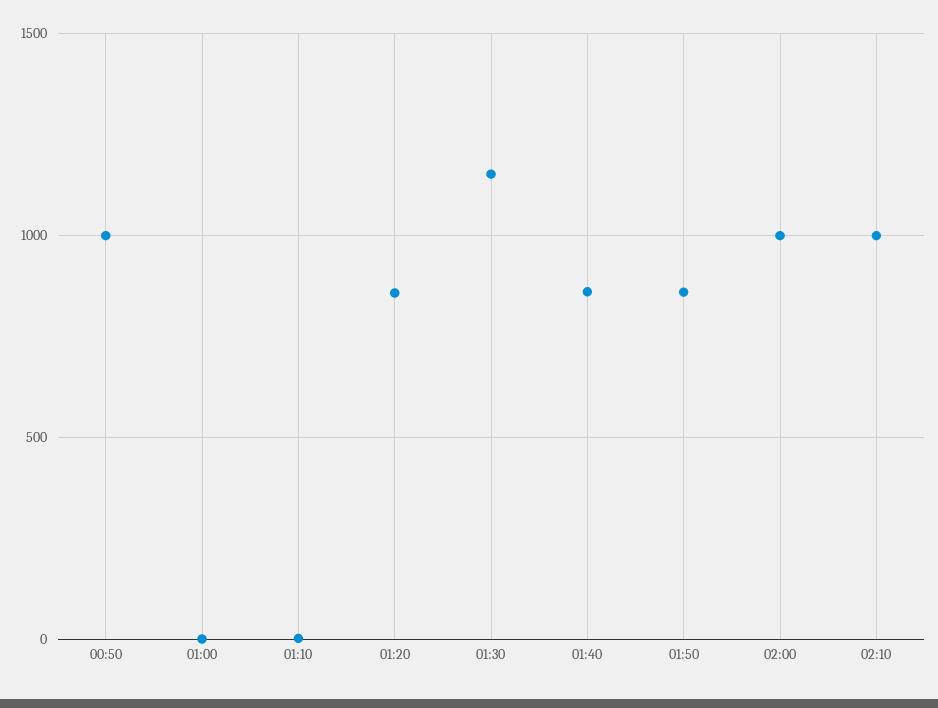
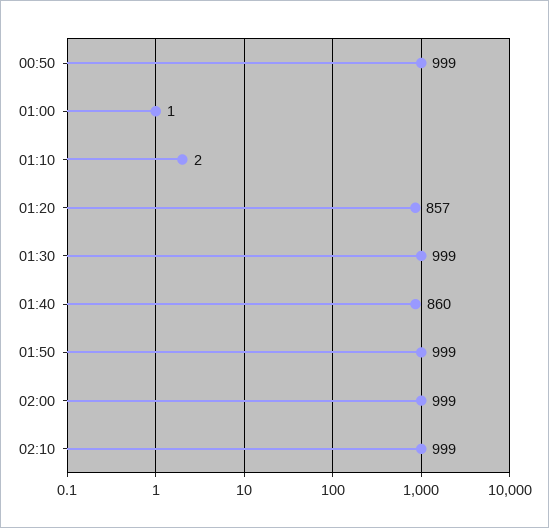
  {
    "00:50": 999,
    "01:00": 1,
    "01:10": 2,
    "01:20": 857,
-   "01:30": 1150,
+   "01:30": 999,
    "01:40": 860,
-   "01:50": 850,
+   "01:50": 999,
    "02:00": 999,
    "02:10": 999
  }

